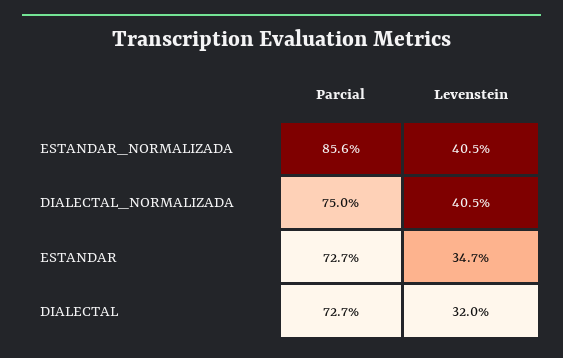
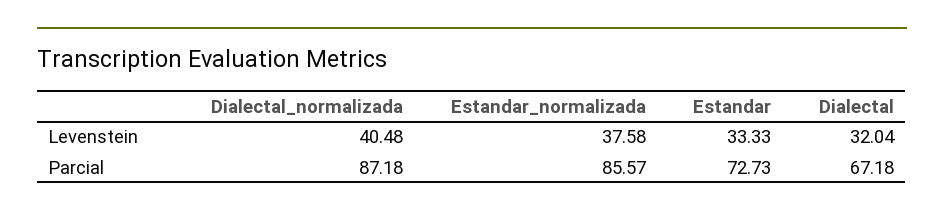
  {
    "Parcial": {
      "ESTANDAR_NORMALIZADA": 85.57,
-     "DIALECTAL_NORMALIZADA": 75,
+     "DIALECTAL_NORMALIZADA": 87.18,
      "ESTANDAR": 72.73,
-     "DIALECTAL": 72.7
+     "DIALECTAL": 67.18
    },
    "Levenstein": {
-     "ESTANDAR_NORMALIZADA": 40.5,
+     "ESTANDAR_NORMALIZADA": 37.58,
      "DIALECTAL_NORMALIZADA": 40.48,
-     "ESTANDAR": 34.7,
+     "ESTANDAR": 33.33,
      "DIALECTAL": 32.04
    }
  }

